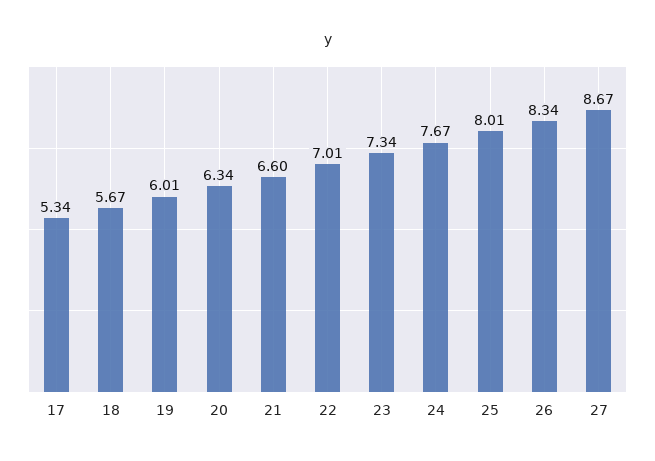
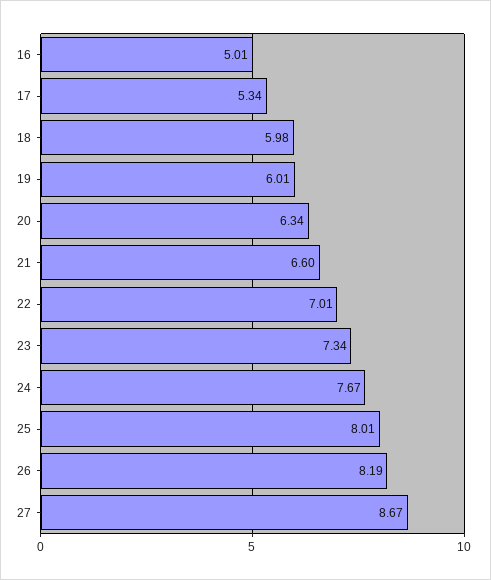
  {
    "17": 5.34,
-   "18": 5.67,
+   "18": 5.98,
    "19": 6.01,
    "20": 6.34,
    "21": 6.6,
    "22": 7.01,
    "23": 7.34,
    "24": 7.67,
    "25": 8.01,
-   "26": 8.34,
+   "26": 8.19,
-   "27": 8.67
+   "27": 8.67,
+   "16": 5.01
  }

